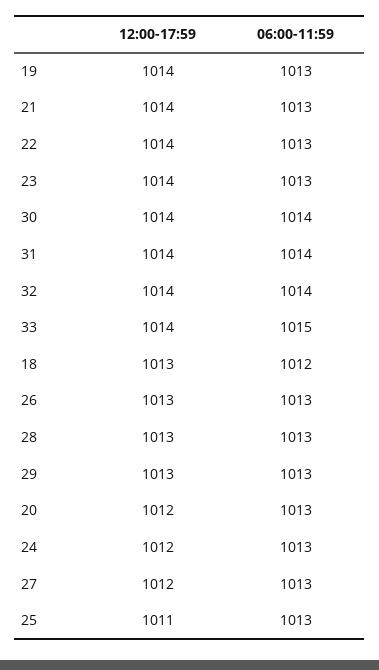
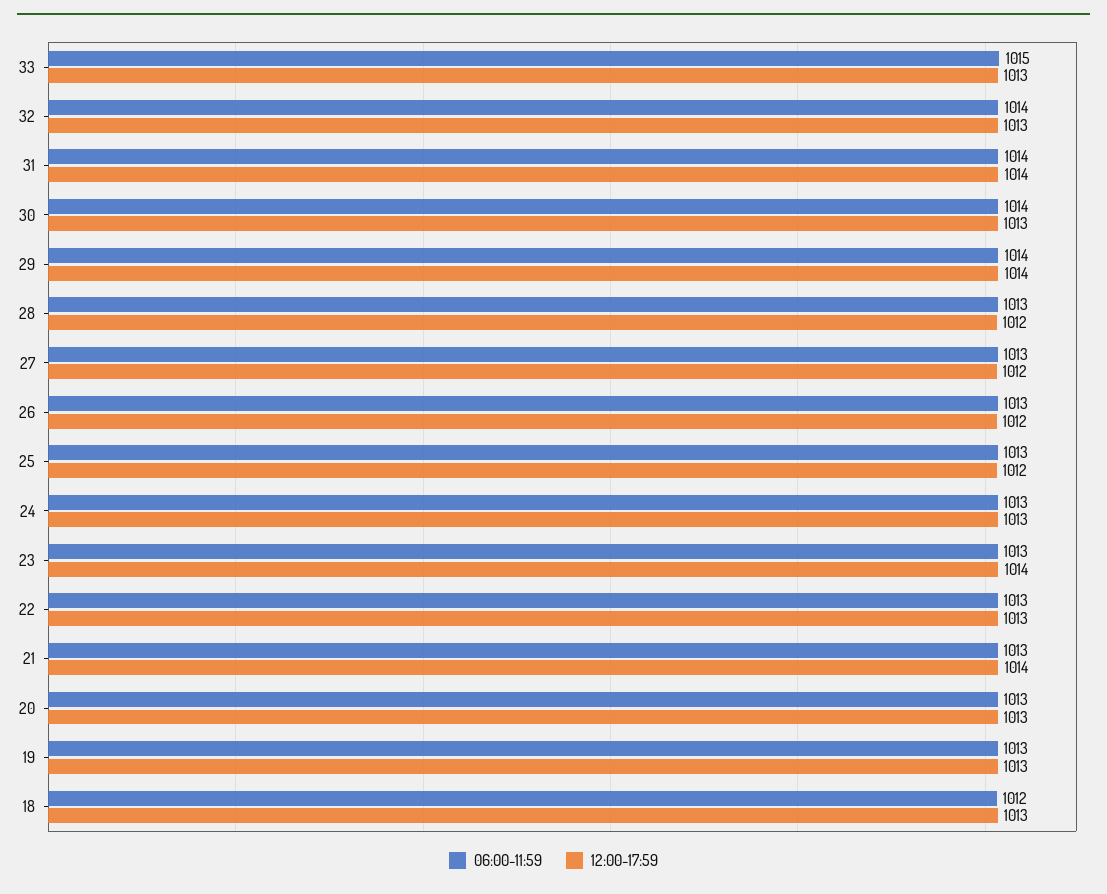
  {
    "12:00-17:59": {
-     "19": 1014,
+     "19": 1013,
      "21": 1014,
-     "22": 1014,
+     "22": 1013,
      "23": 1014,
-     "30": 1014,
+     "30": 1013,
      "31": 1014,
-     "32": 1014,
+     "32": 1013,
-     "33": 1014,
+     "33": 1013,
      "18": 1013,
-     "26": 1013,
+     "26": 1012,
-     "28": 1013,
+     "28": 1012,
-     "29": 1013,
+     "29": 1014,
-     "20": 1012,
+     "20": 1013,
-     "24": 1012,
+     "24": 1013,
      "27": 1012,
-     "25": 1011
+     "25": 1012
    },
    "06:00-11:59": {
      "19": 1013,
      "21": 1013,
      "22": 1013,
      "23": 1013,
      "30": 1014,
      "31": 1014,
      "32": 1014,
      "33": 1015,
      "18": 1012,
      "26": 1013,
      "28": 1013,
-     "29": 1013,
+     "29": 1014,
      "20": 1013,
      "24": 1013,
      "27": 1013,
      "25": 1013
    }
  }

